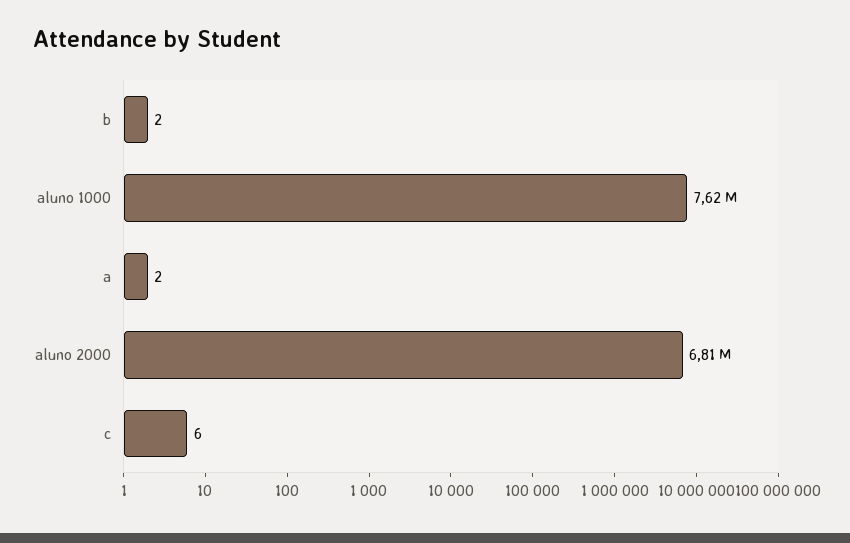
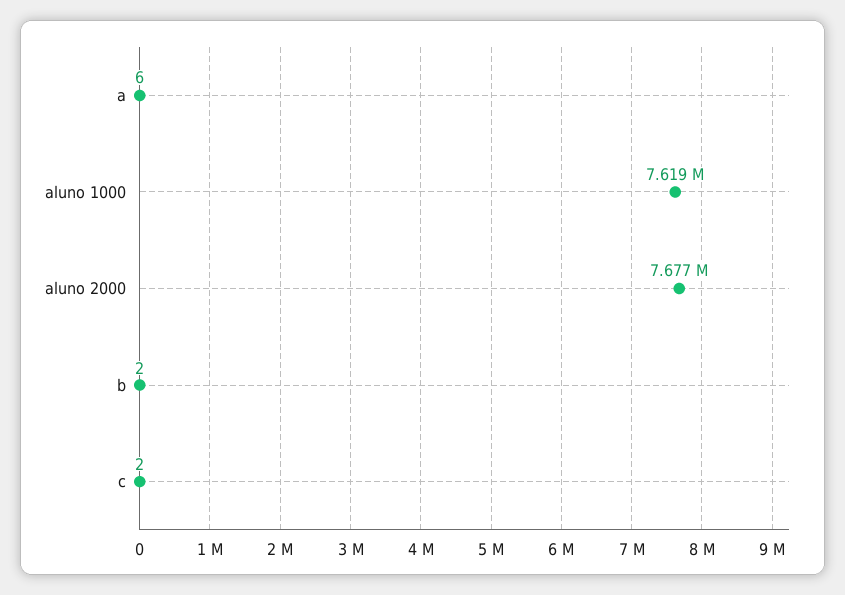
  {
    "b": 2,
    "aluno 1000": 7619000,
-   "a": 2,
+   "a": 6,
-   "aluno 2000": 6810000,
+   "aluno 2000": 7677000,
-   "c": 6
+   "c": 2
  }

